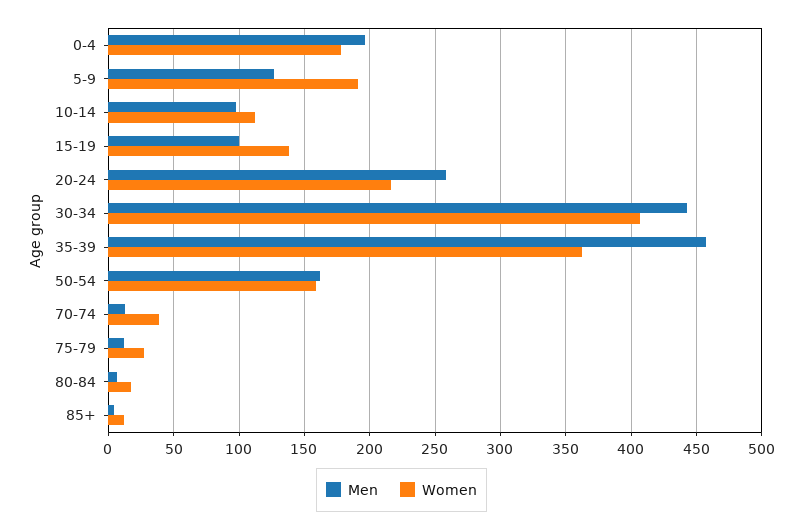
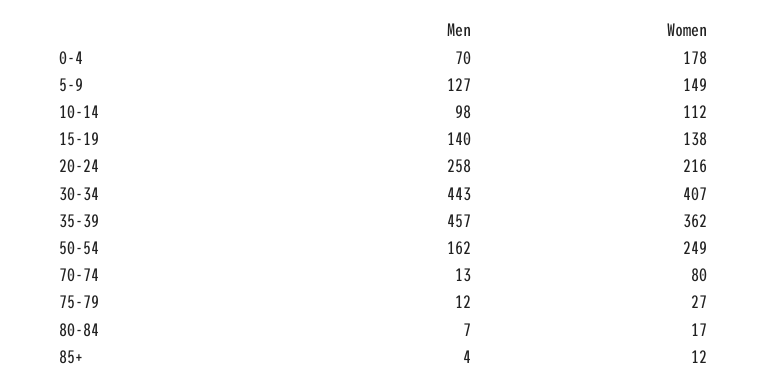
  {
    "Men": {
-     "0-4": 195,
+     "0-4": 70,
      "5-9": 127,
      "10-14": 98,
-     "15-19": 100,
+     "15-19": 140,
      "20-24": 258,
      "30-34": 443,
      "35-39": 457,
      "50-54": 162,
      "70-74": 13,
      "75-79": 12,
      "80-84": 7,
      "85+": 4
    },
    "Women": {
      "0-4": 178,
-     "5-9": 190,
+     "5-9": 149,
      "10-14": 112,
      "15-19": 138,
      "20-24": 216,
      "30-34": 407,
      "35-39": 362,
-     "50-54": 160,
+     "50-54": 249,
-     "70-74": 40,
+     "70-74": 80,
      "75-79": 27,
      "80-84": 17,
      "85+": 12
    }
  }

